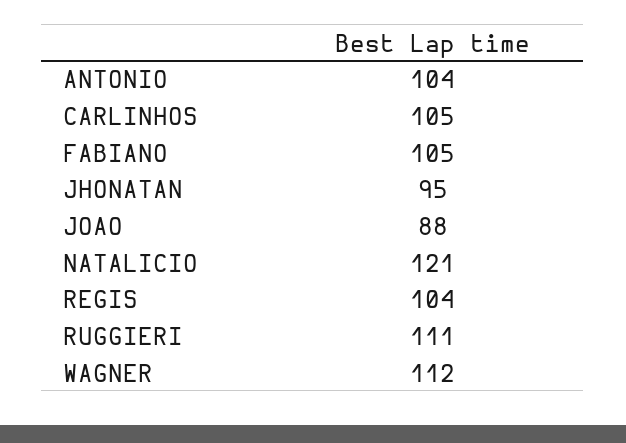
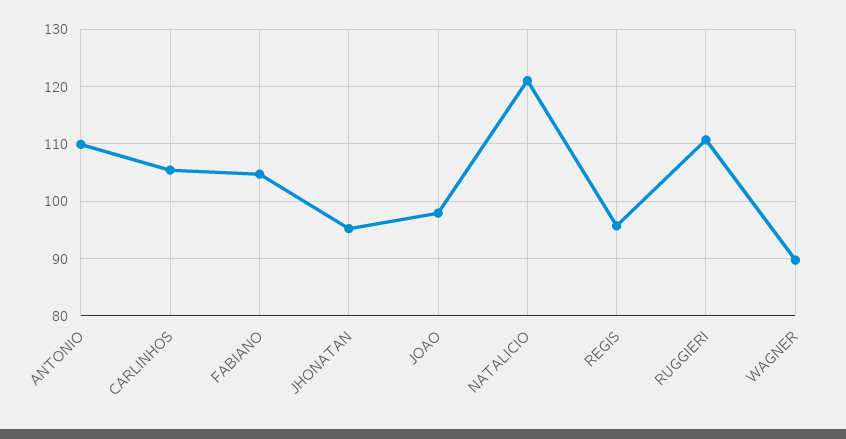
  {
-   "ANTONIO": 104,
+   "ANTONIO": 110,
    "CARLINHOS": 105,
    "FABIANO": 105,
    "JHONATAN": 95,
-   "JOAO": 88,
+   "JOAO": 98,
    "NATALICIO": 121,
-   "REGIS": 104,
+   "REGIS": 96,
    "RUGGIERI": 111,
-   "WAGNER": 112
+   "WAGNER": 90
  }

